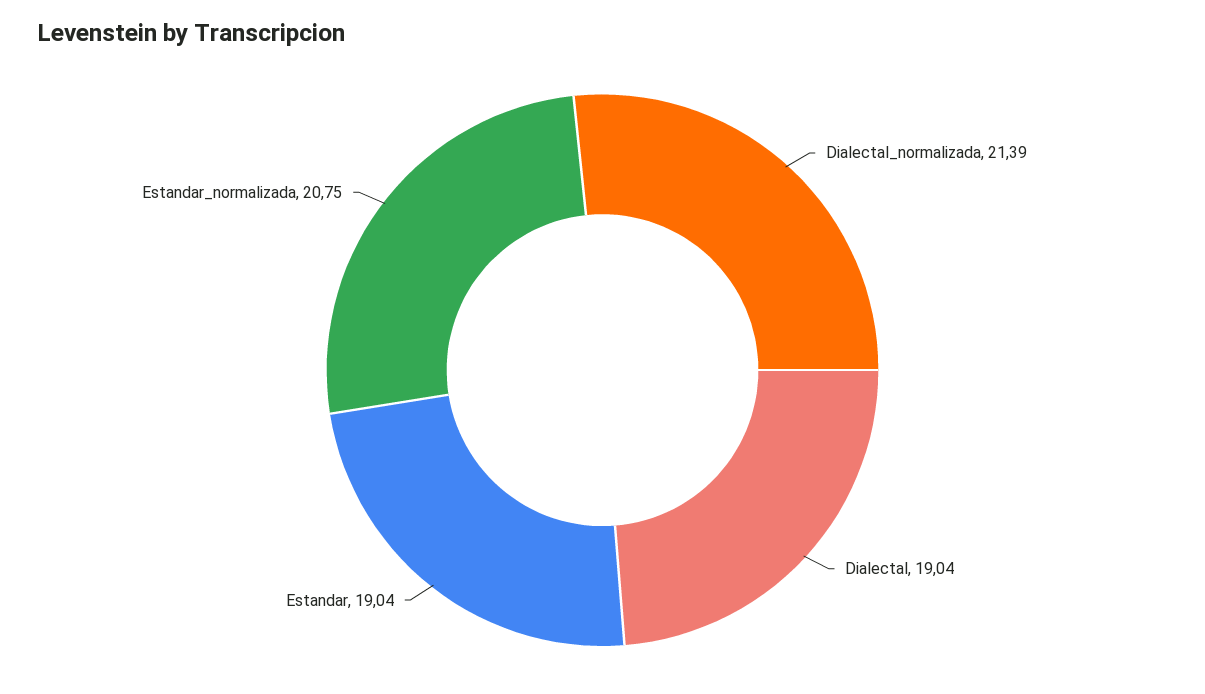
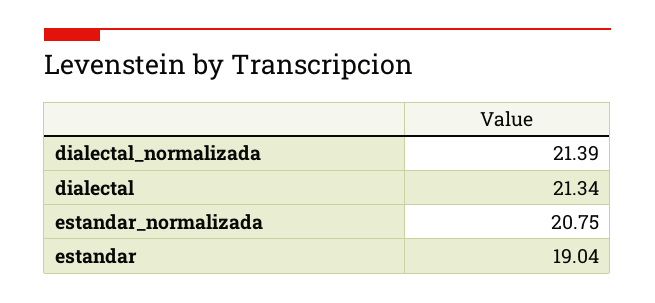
  {
    "Dialectal_normalizada": 21.39,
-   "Dialectal": 19.04,
+   "Dialectal": 21.34,
    "Estandar": 19.04,
    "Estandar_normalizada": 20.75
  }

